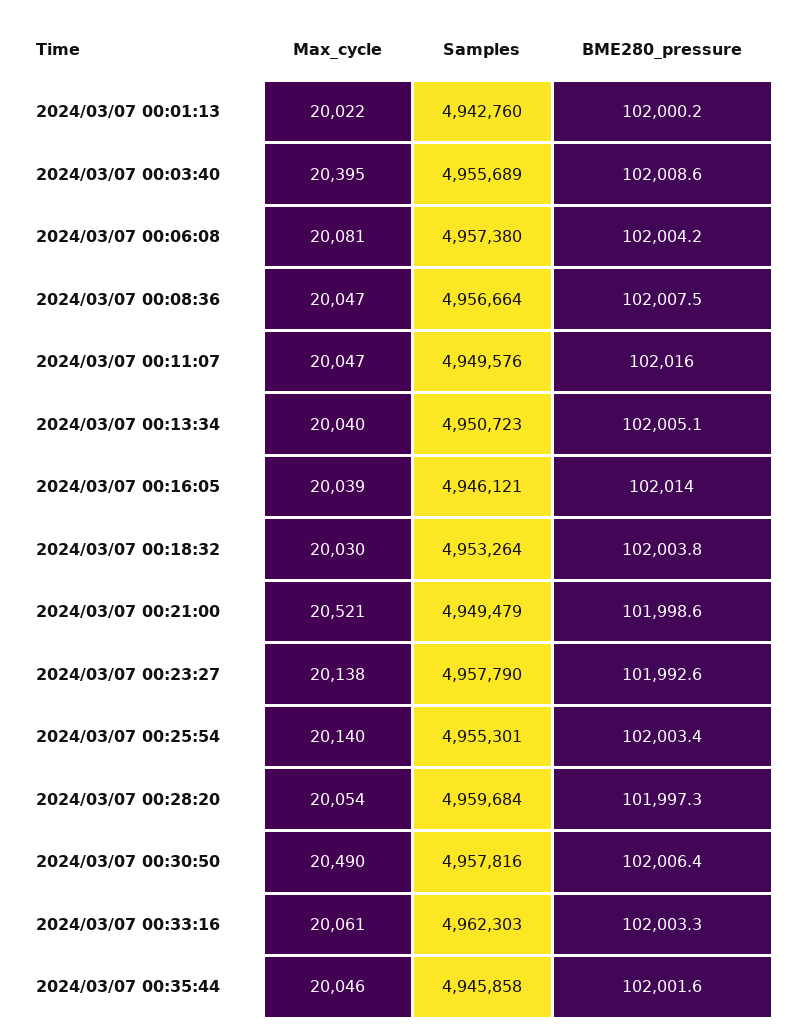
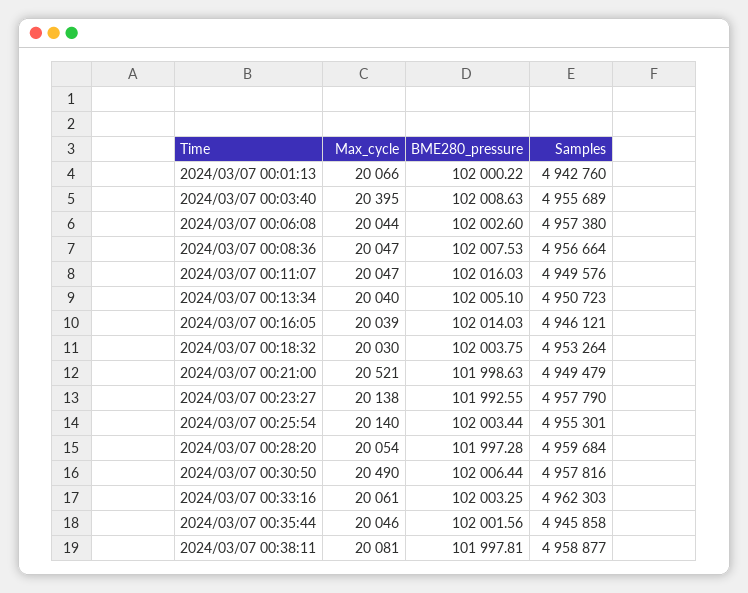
  {
    "Max_cycle": {
-     "2024/03/07 00:01:13": 20022,
+     "2024/03/07 00:01:13": 20066,
      "2024/03/07 00:03:40": 20395,
-     "2024/03/07 00:06:08": 20081,
+     "2024/03/07 00:06:08": 20044,
      "2024/03/07 00:08:36": 20047,
      "2024/03/07 00:11:07": 20047,
      "2024/03/07 00:13:34": 20040,
      "2024/03/07 00:16:05": 20039,
      "2024/03/07 00:18:32": 20030,
      "2024/03/07 00:21:00": 20521,
      "2024/03/07 00:23:27": 20138,
      "2024/03/07 00:25:54": 20140,
      "2024/03/07 00:28:20": 20054,
      "2024/03/07 00:30:50": 20490,
      "2024/03/07 00:33:16": 20061,
-     "2024/03/07 00:35:44": 20046
+     "2024/03/07 00:35:44": 20046,
+     "2024/03/07 00:38:11": 20081
    },
    "Samples": {
      "2024/03/07 00:01:13": 4942760,
      "2024/03/07 00:03:40": 4955689,
      "2024/03/07 00:06:08": 4957380,
      "2024/03/07 00:08:36": 4956664,
      "2024/03/07 00:11:07": 4949576,
      "2024/03/07 00:13:34": 4950723,
      "2024/03/07 00:16:05": 4946121,
      "2024/03/07 00:18:32": 4953264,
      "2024/03/07 00:21:00": 4949479,
      "2024/03/07 00:23:27": 4957790,
      "2024/03/07 00:25:54": 4955301,
      "2024/03/07 00:28:20": 4959684,
      "2024/03/07 00:30:50": 4957816,
      "2024/03/07 00:33:16": 4962303,
-     "2024/03/07 00:35:44": 4945858
+     "2024/03/07 00:35:44": 4945858,
+     "2024/03/07 00:38:11": 4958877
    },
    "BME280_pressure": {
      "2024/03/07 00:01:13": 102000.22,
      "2024/03/07 00:03:40": 102008.63,
-     "2024/03/07 00:06:08": 102004.2,
+     "2024/03/07 00:06:08": 102002.6,
      "2024/03/07 00:08:36": 102007.53,
      "2024/03/07 00:11:07": 102016.03,
      "2024/03/07 00:13:34": 102005.1,
      "2024/03/07 00:16:05": 102014.03,
      "2024/03/07 00:18:32": 102003.75,
      "2024/03/07 00:21:00": 101998.63,
      "2024/03/07 00:23:27": 101992.55,
      "2024/03/07 00:25:54": 102003.44,
      "2024/03/07 00:28:20": 101997.28,
      "2024/03/07 00:30:50": 102006.44,
      "2024/03/07 00:33:16": 102003.25,
-     "2024/03/07 00:35:44": 102001.56
+     "2024/03/07 00:35:44": 102001.56,
+     "2024/03/07 00:38:11": 101997.81
    }
  }

